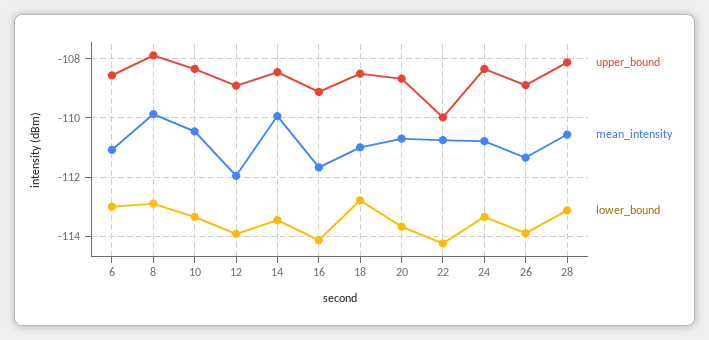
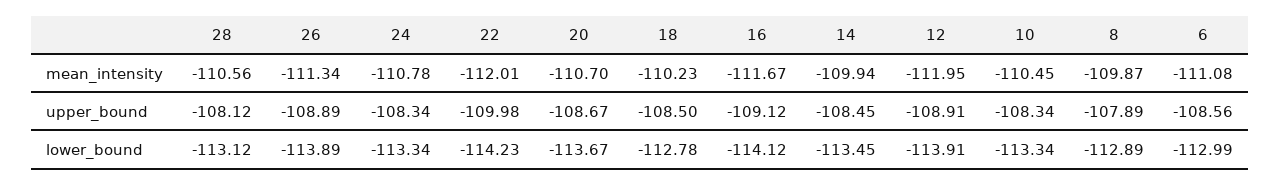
  {
    "upper_bound": {
      "6": -108.56,
      "8": -107.89,
      "10": -108.34,
      "12": -108.91,
      "14": -108.45,
      "16": -109.12,
      "18": -108.5,
      "20": -108.67,
      "22": -109.98,
      "24": -108.34,
      "26": -108.89,
      "28": -108.12
    },
    "mean_intensity": {
      "6": -111.08,
      "8": -109.87,
      "10": -110.45,
      "12": -111.95,
      "14": -109.94,
      "16": -111.67,
-     "18": -111,
+     "18": -110.23,
      "20": -110.7,
-     "22": -110.75,
+     "22": -112.01,
      "24": -110.78,
      "26": -111.34,
      "28": -110.56
    },
    "lower_bound": {
      "6": -112.99,
      "8": -112.89,
      "10": -113.34,
      "12": -113.91,
      "14": -113.45,
      "16": -114.12,
      "18": -112.78,
      "20": -113.67,
      "22": -114.23,
      "24": -113.34,
      "26": -113.89,
      "28": -113.12
    }
  }

